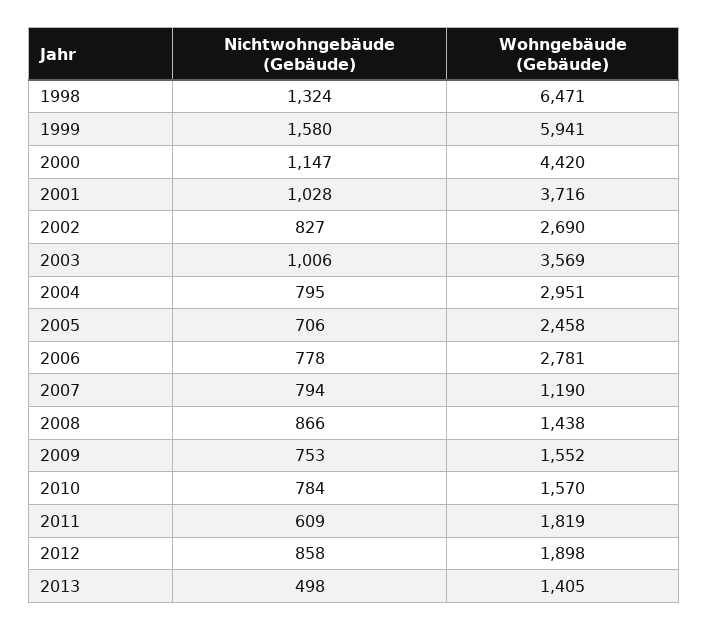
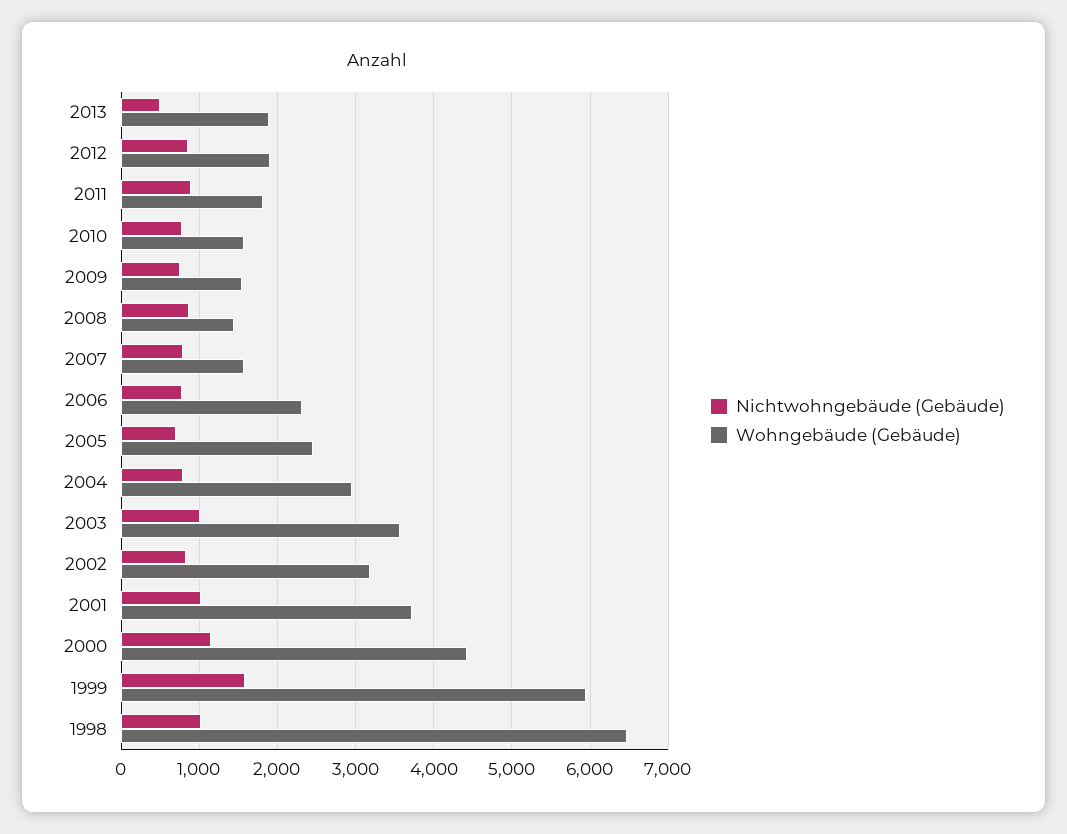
  {
    "Nichtwohngebäude (Gebäude)": {
-     "1998": 1324,
+     "1998": 1000,
      "1999": 1580,
      "2000": 1147,
      "2001": 1028,
      "2002": 827,
      "2003": 1006,
      "2004": 795,
      "2005": 706,
      "2006": 778,
      "2007": 794,
      "2008": 866,
      "2009": 753,
      "2010": 784,
-     "2011": 609,
+     "2011": 900,
      "2012": 858,
      "2013": 498
    },
    "Wohngebäude (Gebäude)": {
      "1998": 6471,
      "1999": 5941,
      "2000": 4420,
      "2001": 3716,
-     "2002": 2690,
+     "2002": 3200,
      "2003": 3569,
      "2004": 2951,
      "2005": 2458,
-     "2006": 2781,
+     "2006": 2300,
-     "2007": 1190,
+     "2007": 1600,
      "2008": 1438,
      "2009": 1552,
      "2010": 1570,
      "2011": 1819,
      "2012": 1898,
-     "2013": 1405
+     "2013": 1900
    }
  }

